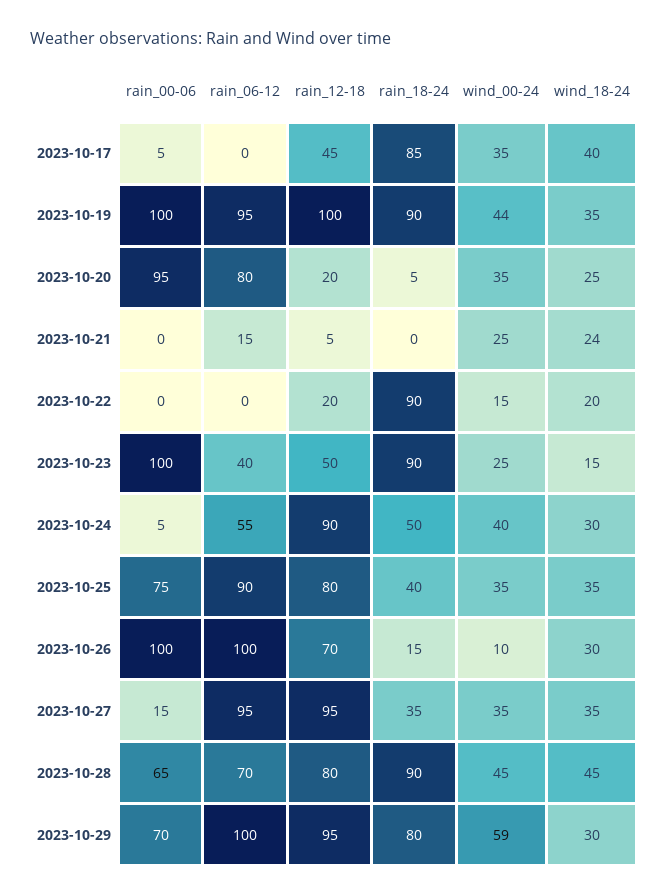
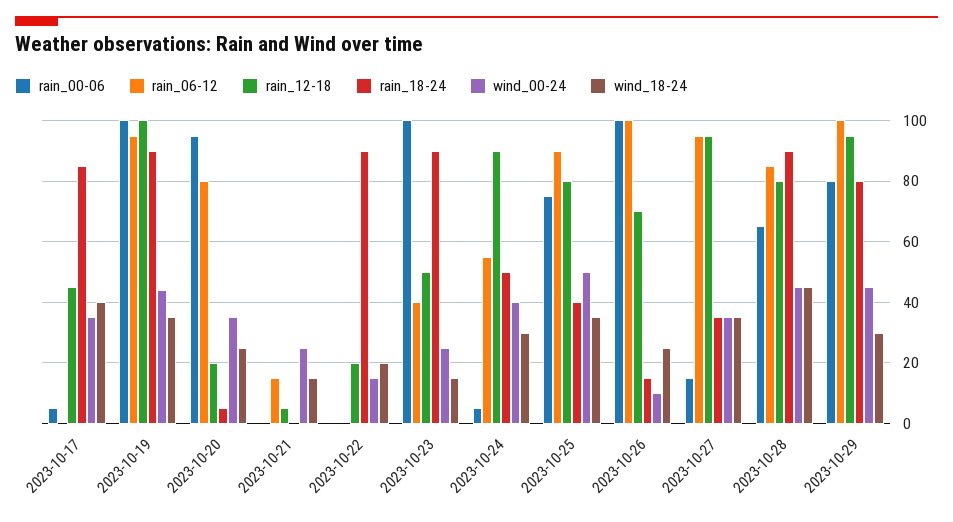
  {
    "rain_00-06": {
      "2023-10-17": 5,
      "2023-10-19": 100,
      "2023-10-20": 95,
      "2023-10-21": 0,
      "2023-10-22": 0,
      "2023-10-23": 100,
      "2023-10-24": 5,
      "2023-10-25": 75,
      "2023-10-26": 100,
      "2023-10-27": 15,
      "2023-10-28": 65,
-     "2023-10-29": 70
+     "2023-10-29": 80
    },
    "rain_06-12": {
      "2023-10-17": 0,
      "2023-10-19": 95,
      "2023-10-20": 80,
      "2023-10-21": 15,
      "2023-10-22": 0,
      "2023-10-23": 40,
      "2023-10-24": 55,
      "2023-10-25": 90,
      "2023-10-26": 100,
      "2023-10-27": 95,
-     "2023-10-28": 70,
+     "2023-10-28": 85,
      "2023-10-29": 100
    },
    "rain_12-18": {
      "2023-10-17": 45,
      "2023-10-19": 100,
      "2023-10-20": 20,
      "2023-10-21": 5,
      "2023-10-22": 20,
      "2023-10-23": 50,
      "2023-10-24": 90,
      "2023-10-25": 80,
      "2023-10-26": 70,
      "2023-10-27": 95,
      "2023-10-28": 80,
      "2023-10-29": 95
    },
    "rain_18-24": {
      "2023-10-17": 85,
      "2023-10-19": 90,
      "2023-10-20": 5,
      "2023-10-21": 0,
      "2023-10-22": 90,
      "2023-10-23": 90,
      "2023-10-24": 50,
      "2023-10-25": 40,
      "2023-10-26": 15,
      "2023-10-27": 35,
      "2023-10-28": 90,
      "2023-10-29": 80
    },
    "wind_00-24": {
      "2023-10-17": 35,
      "2023-10-19": 44,
      "2023-10-20": 35,
      "2023-10-21": 25,
      "2023-10-22": 15,
      "2023-10-23": 25,
      "2023-10-24": 40,
-     "2023-10-25": 35,
+     "2023-10-25": 50,
      "2023-10-26": 10,
      "2023-10-27": 35,
      "2023-10-28": 45,
-     "2023-10-29": 59
+     "2023-10-29": 45
    },
    "wind_18-24": {
      "2023-10-17": 40,
      "2023-10-19": 35,
      "2023-10-20": 25,
-     "2023-10-21": 24,
+     "2023-10-21": 15,
      "2023-10-22": 20,
      "2023-10-23": 15,
      "2023-10-24": 30,
      "2023-10-25": 35,
-     "2023-10-26": 30,
+     "2023-10-26": 25,
      "2023-10-27": 35,
      "2023-10-28": 45,
      "2023-10-29": 30
    }
  }

